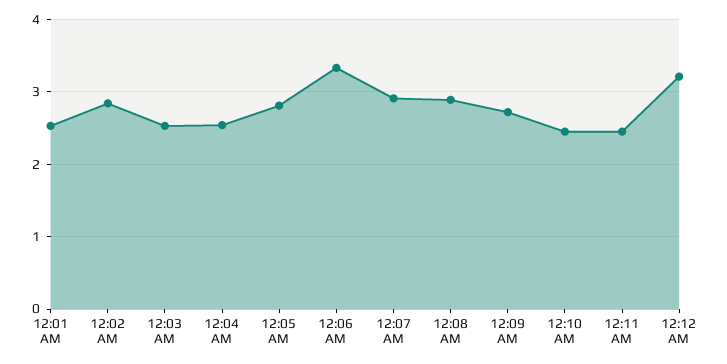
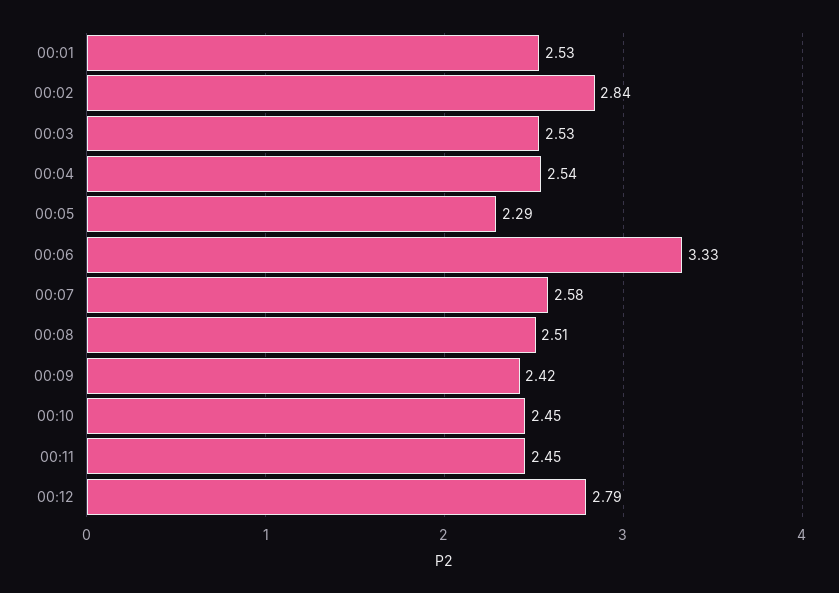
  {
    "12:01 AM": 2.53,
    "12:02 AM": 2.84,
    "12:03 AM": 2.53,
    "12:04 AM": 2.54,
-   "12:05 AM": 2.8,
+   "12:05 AM": 2.29,
    "12:06 AM": 3.33,
-   "12:07 AM": 2.9,
+   "12:07 AM": 2.58,
-   "12:08 AM": 2.9,
+   "12:08 AM": 2.51,
-   "12:09 AM": 2.7,
+   "12:09 AM": 2.42,
    "12:10 AM": 2.45,
    "12:11 AM": 2.45,
-   "12:12 AM": 3.2
+   "12:12 AM": 2.79
  }

